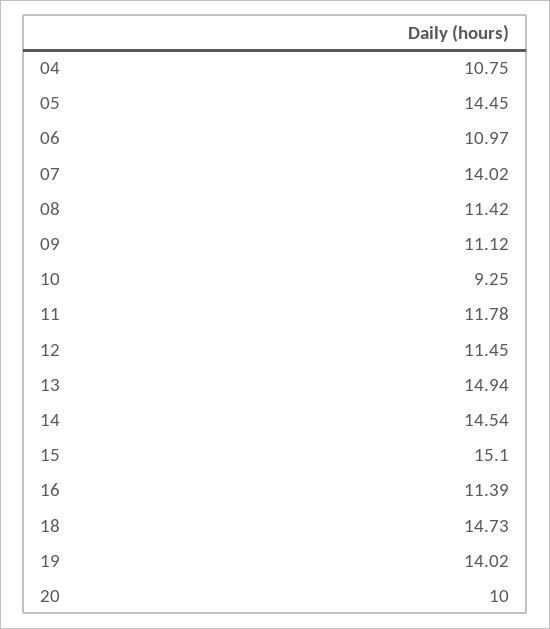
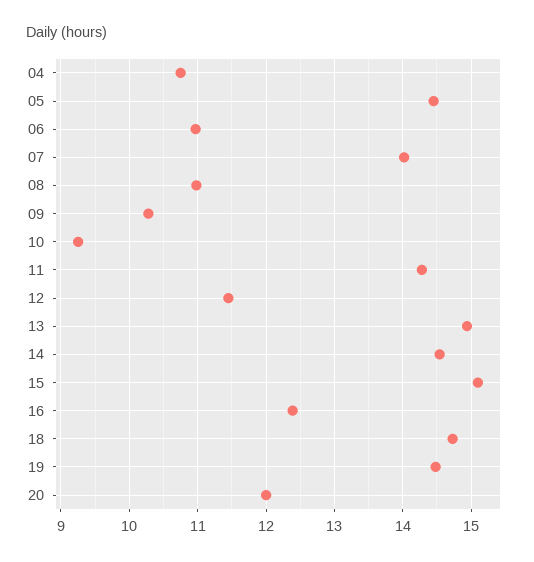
  {
    "04": 10.75,
    "05": 14.45,
    "06": 10.97,
    "07": 14.02,
-   "08": 11.42,
+   "08": 11,
-   "09": 11.12,
+   "09": 10.3,
    "10": 9.25,
-   "11": 11.78,
+   "11": 14.3,
    "12": 11.45,
    "13": 14.94,
    "14": 14.54,
    "15": 15.1,
-   "16": 11.39,
+   "16": 12.4,
    "18": 14.73,
-   "19": 14.02,
+   "19": 14.5,
-   "20": 10
+   "20": 12
  }

